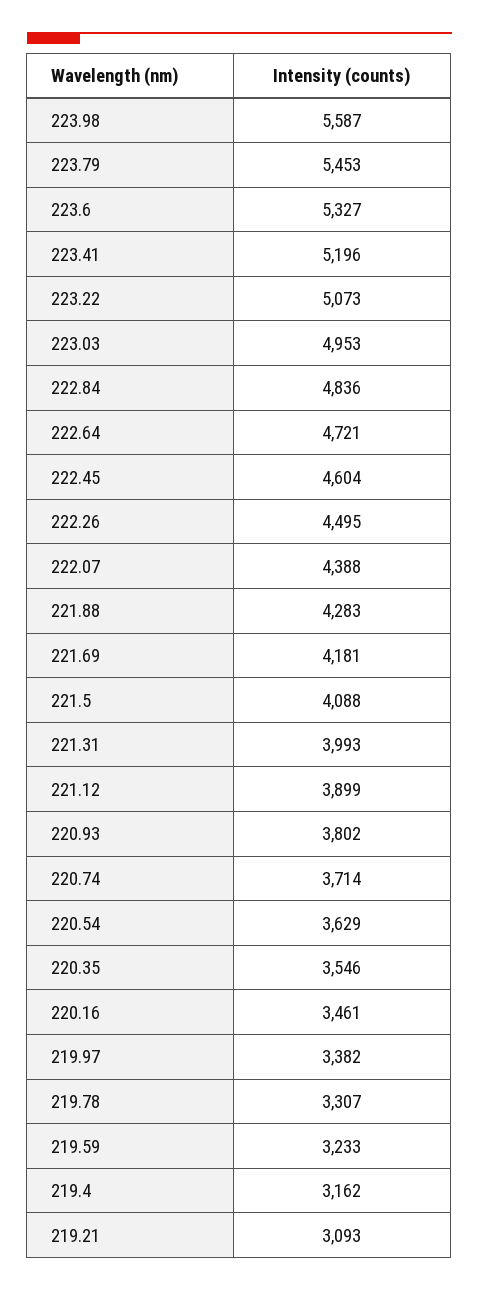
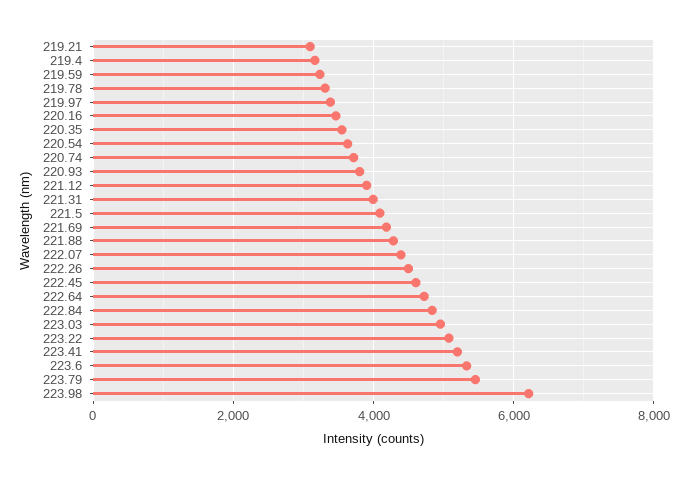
  {
-   "223.98": 5587,
+   "223.98": 6200,
    "223.79": 5453,
    "223.6": 5327,
    "223.41": 5196,
    "223.22": 5073,
    "223.03": 4953,
    "222.84": 4836,
    "222.64": 4721,
    "222.45": 4604,
    "222.26": 4495,
    "222.07": 4388,
    "221.88": 4283,
    "221.69": 4181,
    "221.5": 4088,
    "221.31": 3993,
    "221.12": 3899,
    "220.93": 3802,
    "220.74": 3714,
    "220.54": 3629,
    "220.35": 3546,
    "220.16": 3461,
    "219.97": 3382,
    "219.78": 3307,
    "219.59": 3233,
    "219.4": 3162,
    "219.21": 3093
  }

